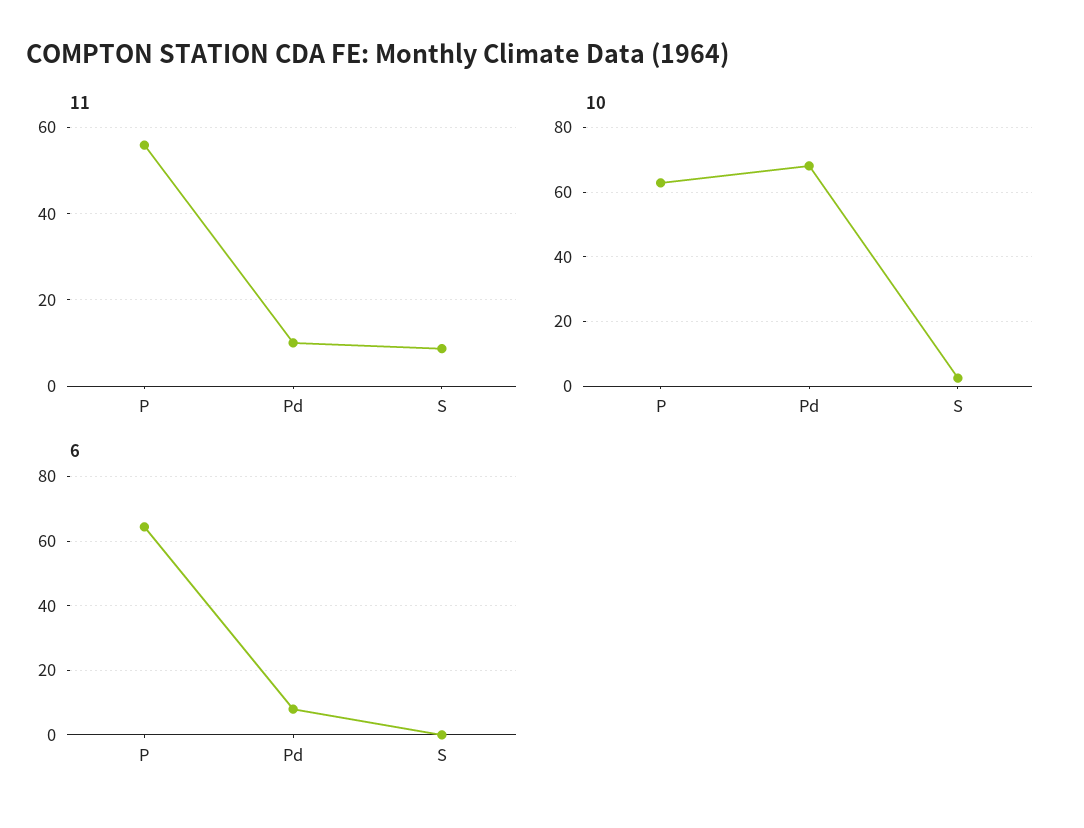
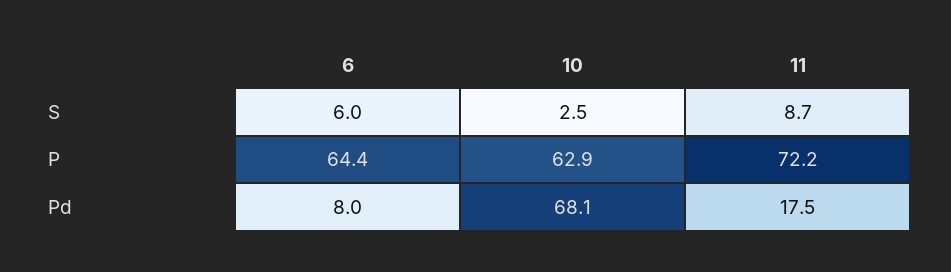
  {
    "11": {
-     "P": 56,
+     "P": 72.2,
-     "Pd": 10,
+     "Pd": 17.5,
      "S": 8.7
    },
    "10": {
      "P": 62.9,
      "Pd": 68.1,
      "S": 2.5
    },
    "6": {
      "P": 64.4,
      "Pd": 8,
-     "S": 0
+     "S": 6
    }
  }

